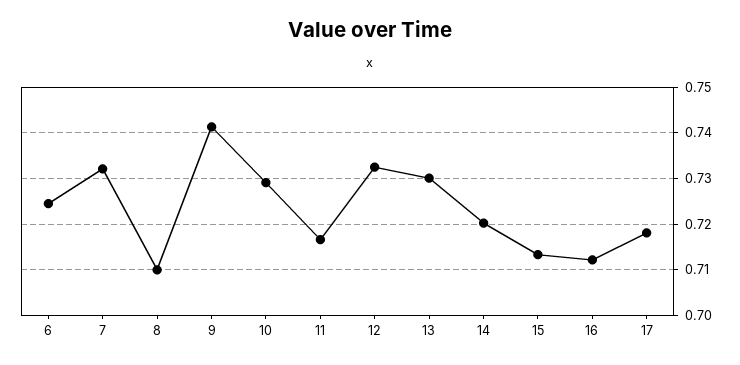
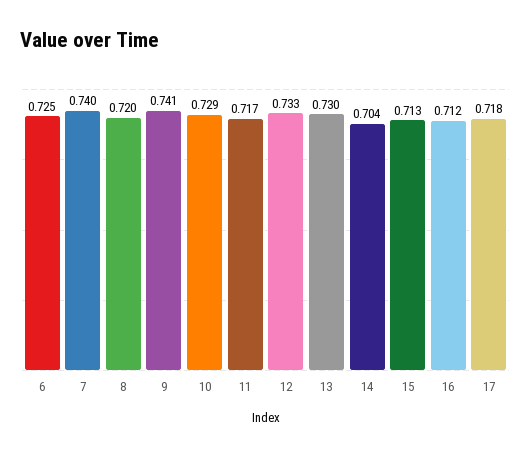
  {
    "6": 0.725,
-   "7": 0.732,
+   "7": 0.74,
-   "8": 0.71,
+   "8": 0.72,
    "9": 0.741,
    "10": 0.729,
    "11": 0.717,
    "12": 0.733,
    "13": 0.73,
-   "14": 0.72,
+   "14": 0.704,
    "15": 0.713,
    "16": 0.712,
    "17": 0.718
  }

